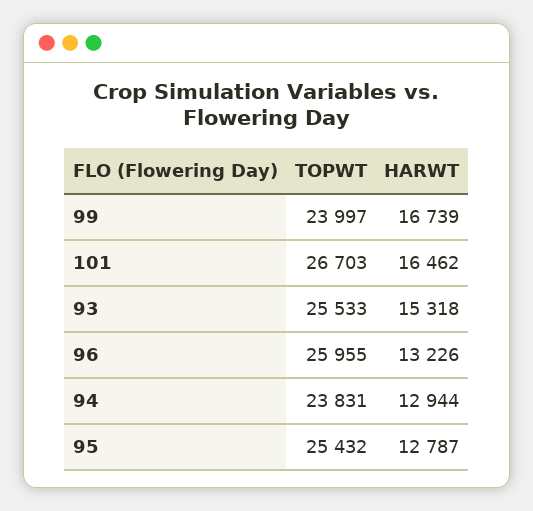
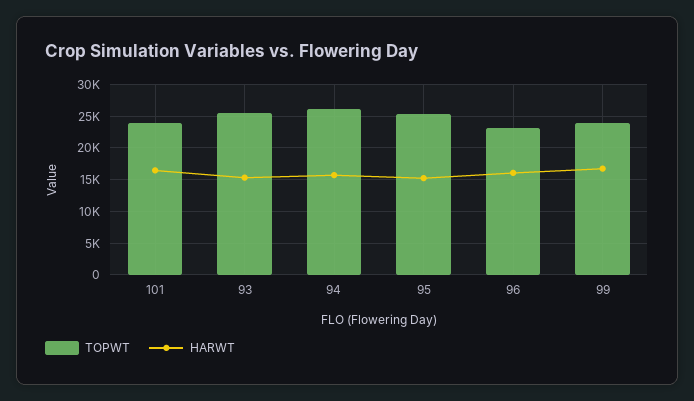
  {
    "TOPWT": {
      "99": 23997,
-     "101": 26703,
+     "101": 24000,
      "93": 25533,
-     "96": 25955,
+     "96": 23000,
-     "94": 23831,
+     "94": 26000,
      "95": 25432
    },
    "HARWT": {
      "99": 16739,
      "101": 16462,
      "93": 15318,
-     "96": 13226,
+     "96": 16000,
-     "94": 12944,
+     "94": 16000,
-     "95": 12787
+     "95": 15000
    }
  }

